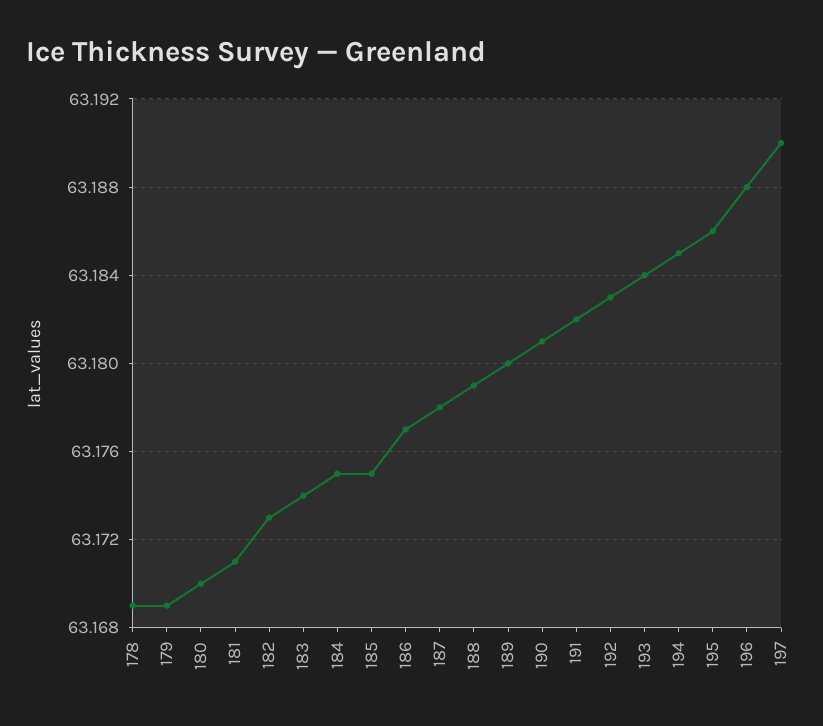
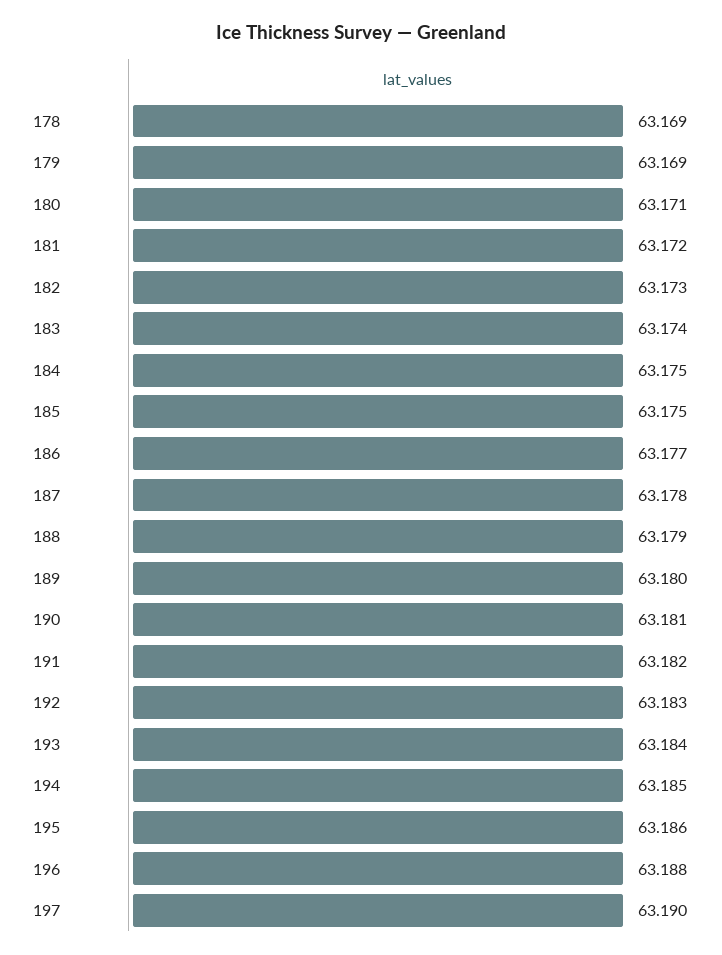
  {
    "178": 63.169,
    "179": 63.169,
-   "180": 63.17,
+   "180": 63.171,
-   "181": 63.171,
+   "181": 63.172,
    "182": 63.173,
    "183": 63.174,
    "184": 63.175,
    "185": 63.175,
    "186": 63.177,
    "187": 63.178,
    "188": 63.179,
    "189": 63.18,
    "190": 63.181,
    "191": 63.182,
    "192": 63.183,
    "193": 63.184,
    "194": 63.185,
    "195": 63.186,
    "196": 63.188,
    "197": 63.19
  }

